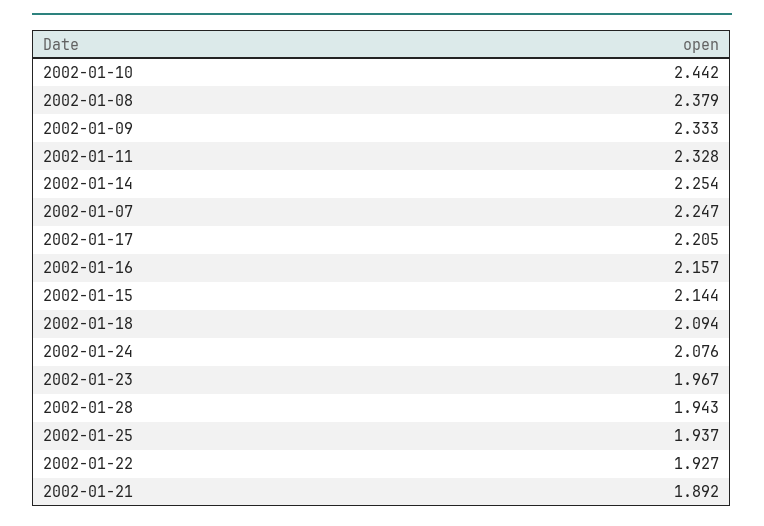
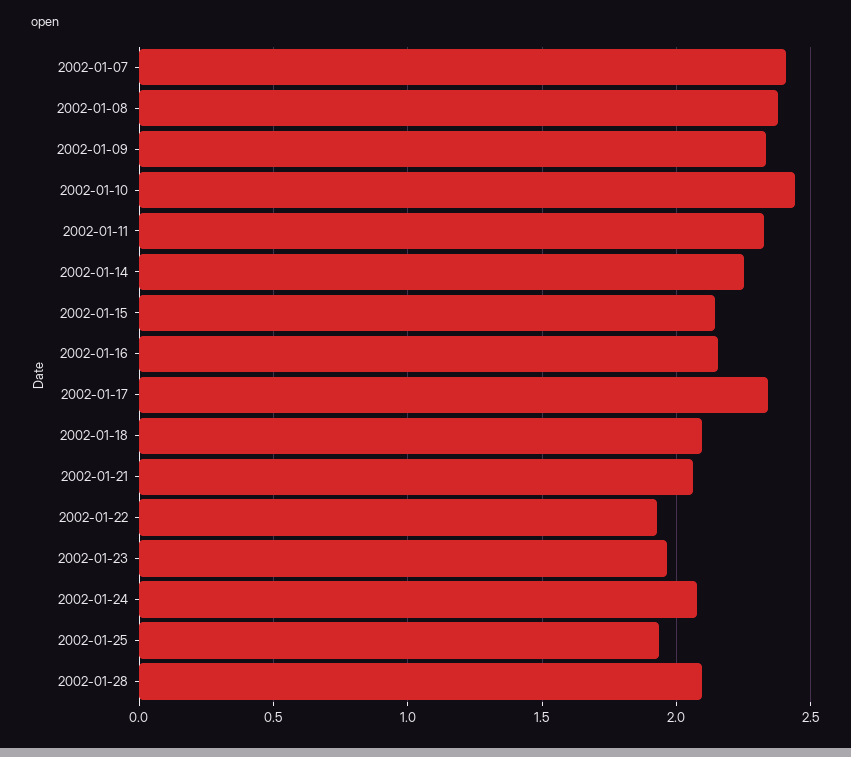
  {
    "2002-01-10": 2.442,
    "2002-01-08": 2.379,
    "2002-01-09": 2.333,
    "2002-01-11": 2.328,
    "2002-01-14": 2.254,
-   "2002-01-07": 2.247,
+   "2002-01-07": 2.4,
-   "2002-01-17": 2.205,
+   "2002-01-17": 2.35,
    "2002-01-16": 2.157,
    "2002-01-15": 2.144,
    "2002-01-18": 2.094,
    "2002-01-24": 2.076,
    "2002-01-23": 1.967,
-   "2002-01-28": 1.943,
+   "2002-01-28": 2.1,
    "2002-01-25": 1.937,
    "2002-01-22": 1.927,
-   "2002-01-21": 1.892
+   "2002-01-21": 2.05
  }

